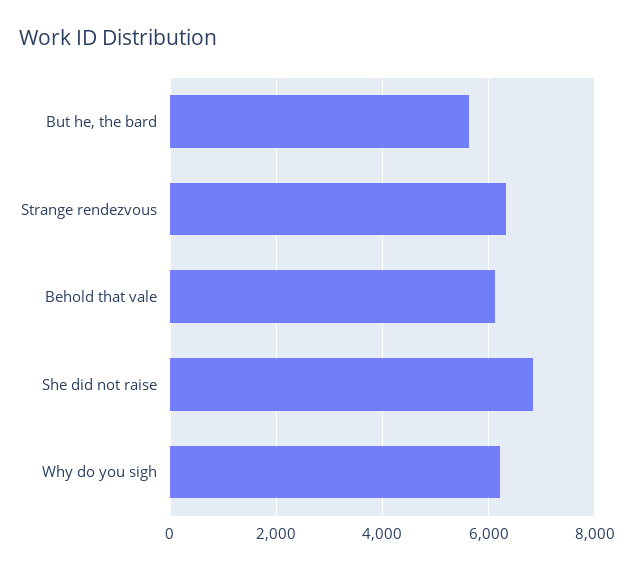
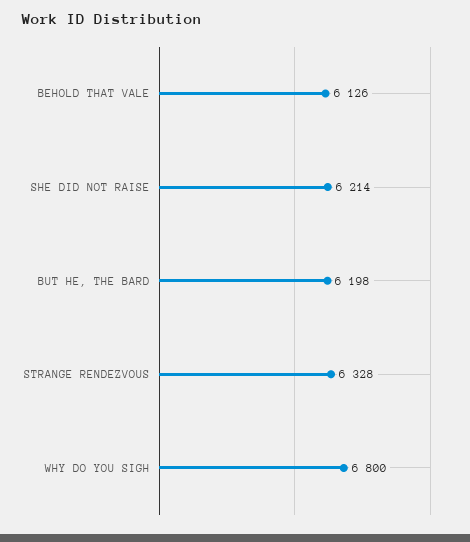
  {
-   "But he, the bard": 5600,
+   "But he, the bard": 6198,
    "Strange rendezvous": 6328,
    "Behold that vale": 6126,
-   "She did not raise": 6800,
+   "She did not raise": 6214,
-   "Why do you sigh": 6200
+   "Why do you sigh": 6800
  }

